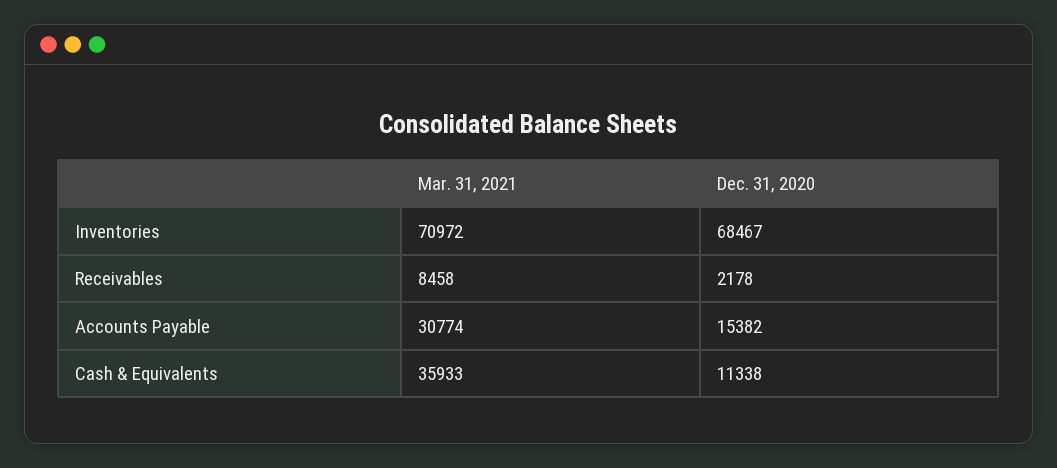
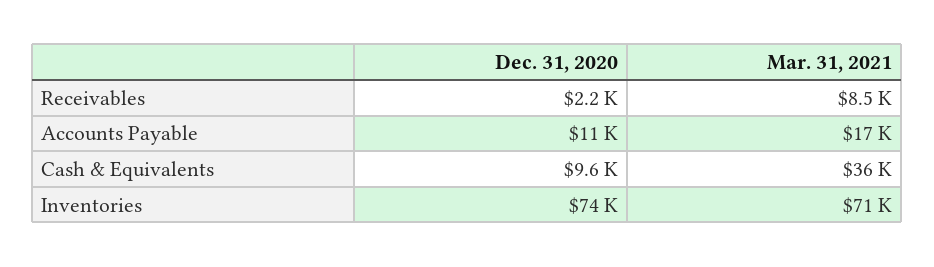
  {
    "Mar. 31, 2021": {
      "Inventories": 70972,
      "Receivables": 8458,
-     "Accounts Payable": 30774,
+     "Accounts Payable": 17000,
      "Cash & Equivalents": 35933
    },
    "Dec. 31, 2020": {
-     "Inventories": 68467,
+     "Inventories": 74000,
      "Receivables": 2178,
-     "Accounts Payable": 15382,
+     "Accounts Payable": 11000,
-     "Cash & Equivalents": 11338
+     "Cash & Equivalents": 9600
    }
  }

